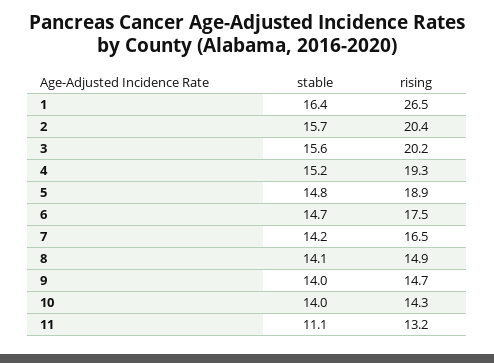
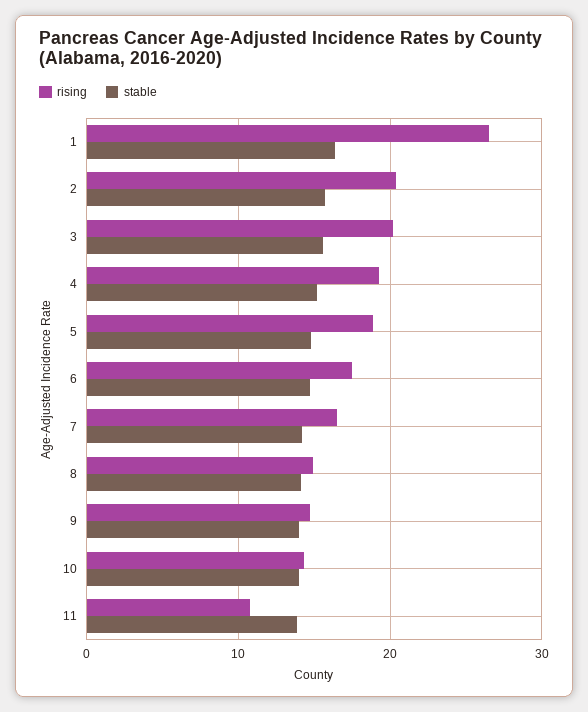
  {
    "stable": {
      "1": 16.4,
      "2": 15.7,
      "3": 15.6,
      "4": 15.2,
      "5": 14.8,
      "6": 14.7,
      "7": 14.2,
      "8": 14.1,
      "9": 14,
      "10": 14,
-     "11": 11.1
+     "11": 14
    },
    "rising": {
      "1": 26.5,
      "2": 20.4,
      "3": 20.2,
      "4": 19.3,
      "5": 18.9,
      "6": 17.5,
      "7": 16.5,
      "8": 14.9,
      "9": 14.7,
      "10": 14.3,
-     "11": 13.2
+     "11": 11
    }
  }

